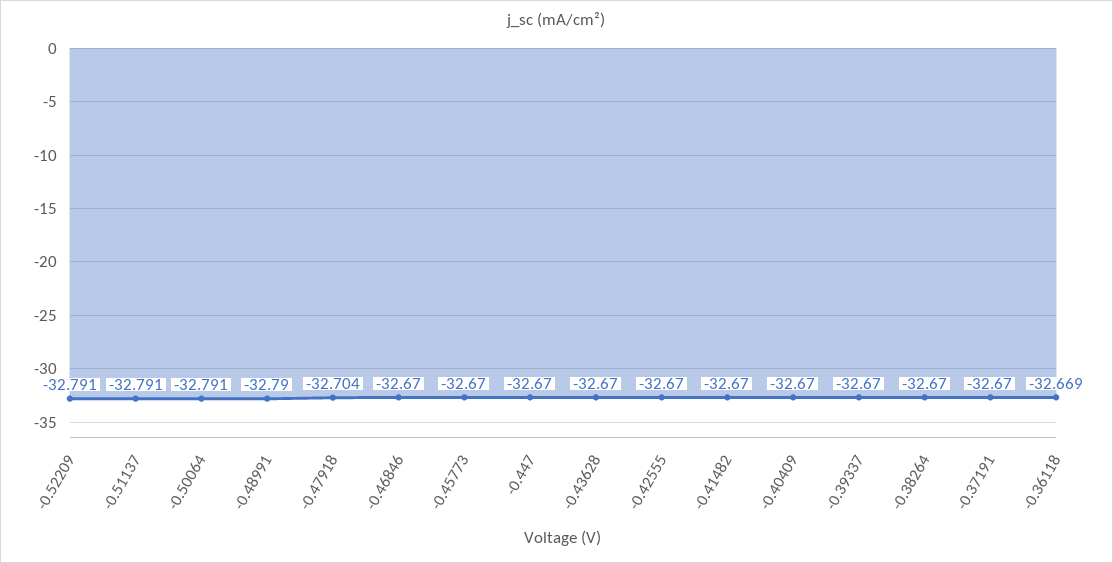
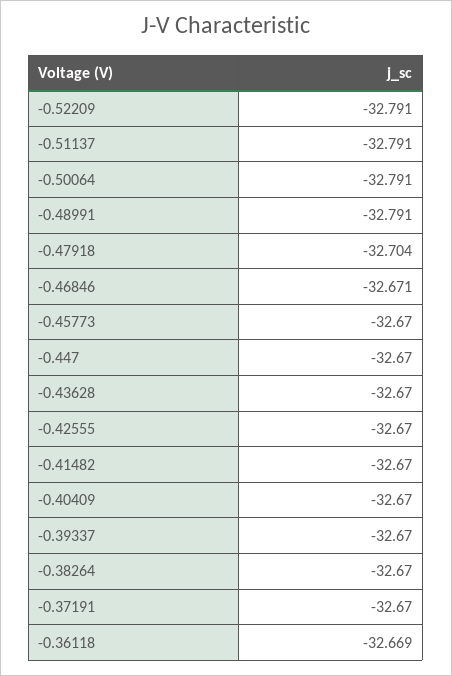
  {
    "-0.52209": -32.791,
    "-0.51137": -32.791,
    "-0.50064": -32.791,
-   "-0.48991": -32.79,
+   "-0.48991": -32.791,
    "-0.47918": -32.704,
-   "-0.46846": -32.67,
+   "-0.46846": -32.671,
    "-0.45773": -32.67,
    "-0.447": -32.67,
    "-0.43628": -32.67,
    "-0.42555": -32.67,
    "-0.41482": -32.67,
    "-0.40409": -32.67,
    "-0.39337": -32.67,
    "-0.38264": -32.67,
    "-0.37191": -32.67,
    "-0.36118": -32.669
  }

